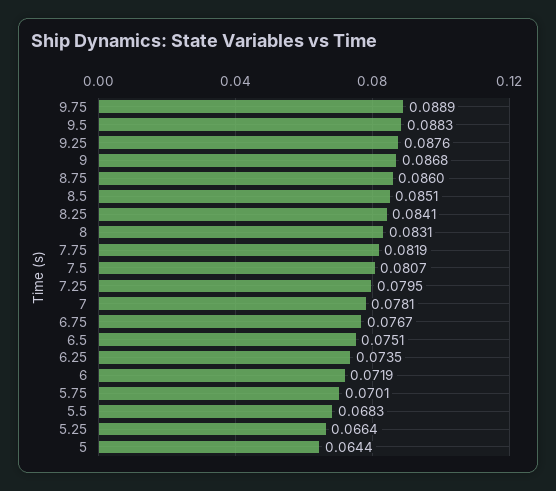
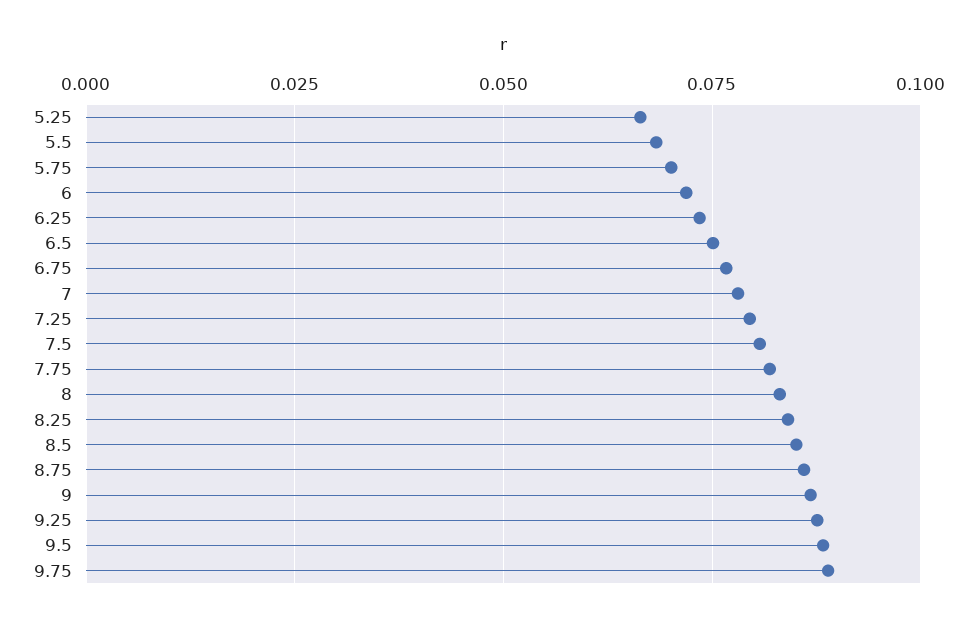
  {
    "9.75": 0.0889,
    "9.5": 0.0883,
    "9.25": 0.0876,
    "9": 0.0868,
    "8.75": 0.086,
    "8.5": 0.0851,
    "8.25": 0.0841,
    "8": 0.0831,
    "7.75": 0.0819,
    "7.5": 0.0807,
    "7.25": 0.0795,
    "7": 0.0781,
    "6.75": 0.0767,
    "6.5": 0.0751,
    "6.25": 0.0735,
    "6": 0.0719,
    "5.75": 0.0701,
    "5.5": 0.0683,
-   "5.25": 0.0664,
+   "5.25": 0.0664
-   "5": 0.0644
  }

